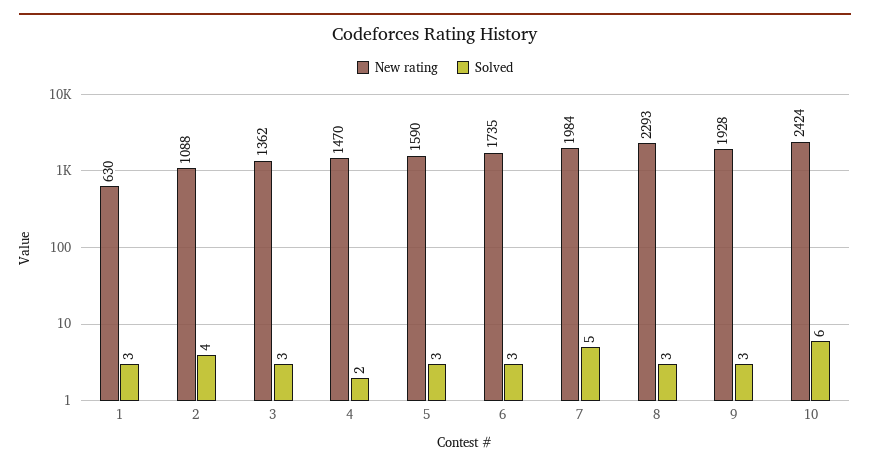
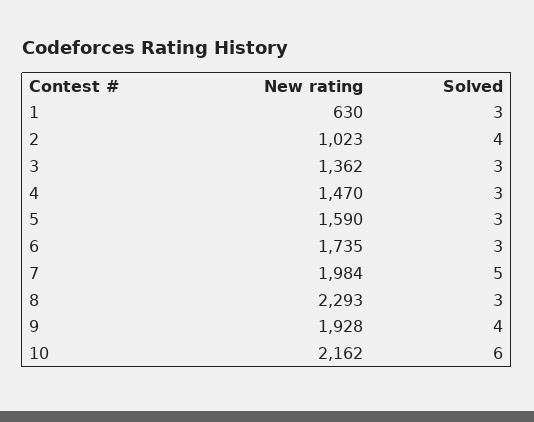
  {
    "New rating": {
      "1": 630,
-     "2": 1088,
+     "2": 1023,
      "3": 1362,
      "4": 1470,
      "5": 1590,
      "6": 1735,
      "7": 1984,
      "8": 2293,
      "9": 1928,
-     "10": 2424
+     "10": 2162
    },
    "Solved": {
      "1": 3,
      "2": 4,
      "3": 3,
-     "4": 2,
+     "4": 3,
      "5": 3,
      "6": 3,
      "7": 5,
      "8": 3,
-     "9": 3,
+     "9": 4,
      "10": 6
    }
  }

